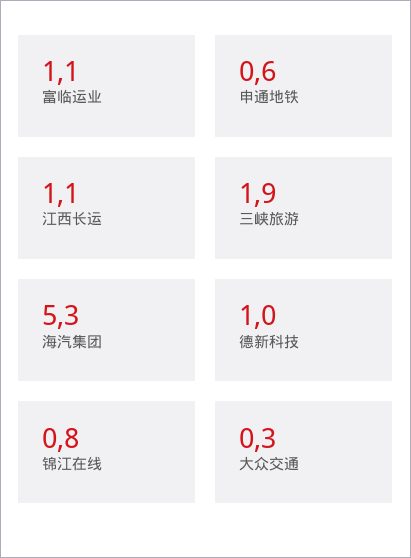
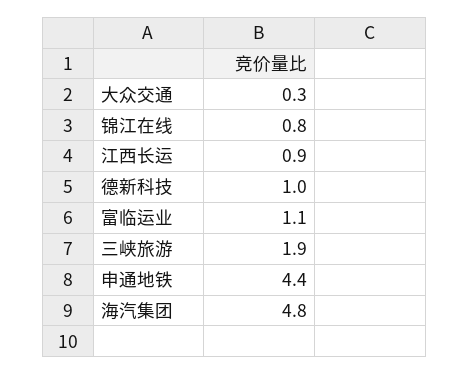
  {
    "富临运业": 1.1,
-   "申通地铁": 0.6,
+   "申通地铁": 4.4,
-   "江西长运": 1.1,
+   "江西长运": 0.9,
    "三峡旅游": 1.9,
-   "海汽集团": 5.3,
+   "海汽集团": 4.8,
    "德新科技": 1,
    "锦江在线": 0.8,
    "大众交通": 0.3
  }

